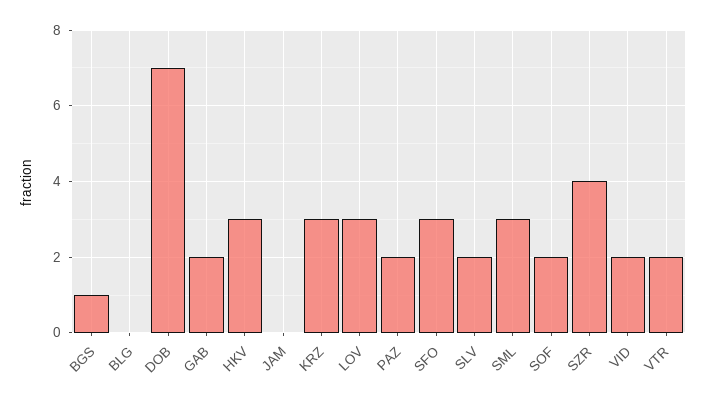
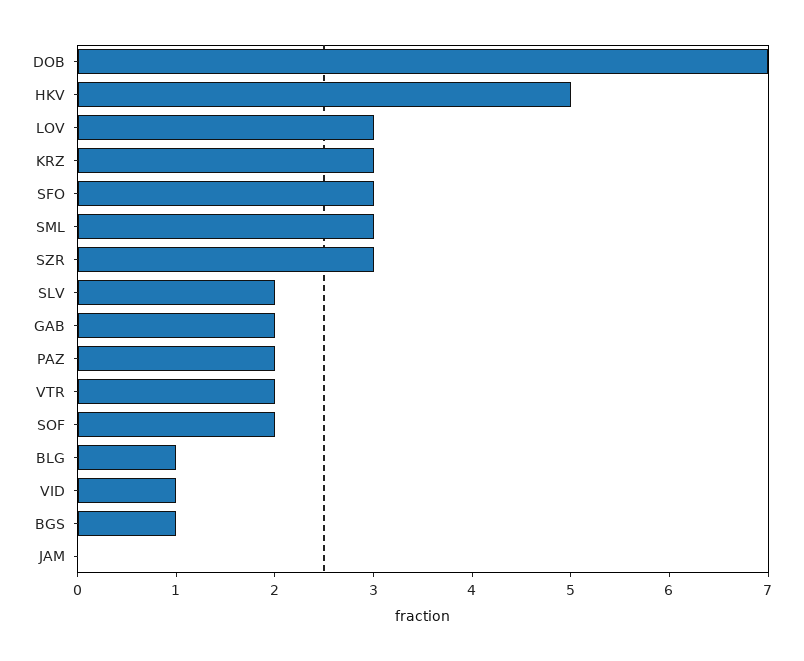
  {
    "BGS": 1,
-   "BLG": 0,
+   "BLG": 1,
    "DOB": 7,
    "GAB": 2,
-   "HKV": 3,
+   "HKV": 5,
    "JAM": 0,
    "KRZ": 3,
    "LOV": 3,
    "PAZ": 2,
    "SFO": 3,
    "SLV": 2,
    "SML": 3,
    "SOF": 2,
-   "SZR": 4,
+   "SZR": 3,
-   "VID": 2,
+   "VID": 1,
    "VTR": 2
  }

